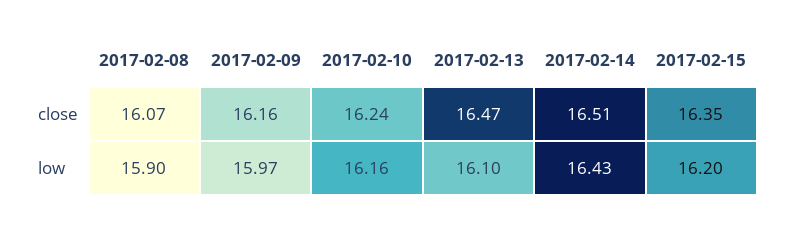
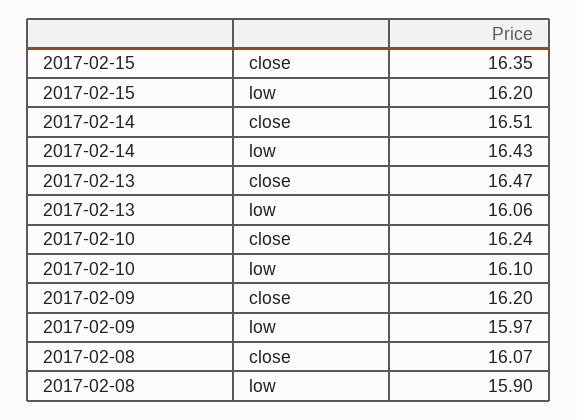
  {
    "2017-02-08": {
      "close": 16.07,
      "low": 15.9
    },
    "2017-02-09": {
-     "close": 16.16,
+     "close": 16.2,
      "low": 15.97
    },
    "2017-02-10": {
      "close": 16.24,
-     "low": 16.16
+     "low": 16.1
    },
    "2017-02-13": {
      "close": 16.47,
-     "low": 16.1
+     "low": 16.06
    },
    "2017-02-14": {
      "close": 16.51,
      "low": 16.43
    },
    "2017-02-15": {
      "close": 16.35,
      "low": 16.2
    }
  }

